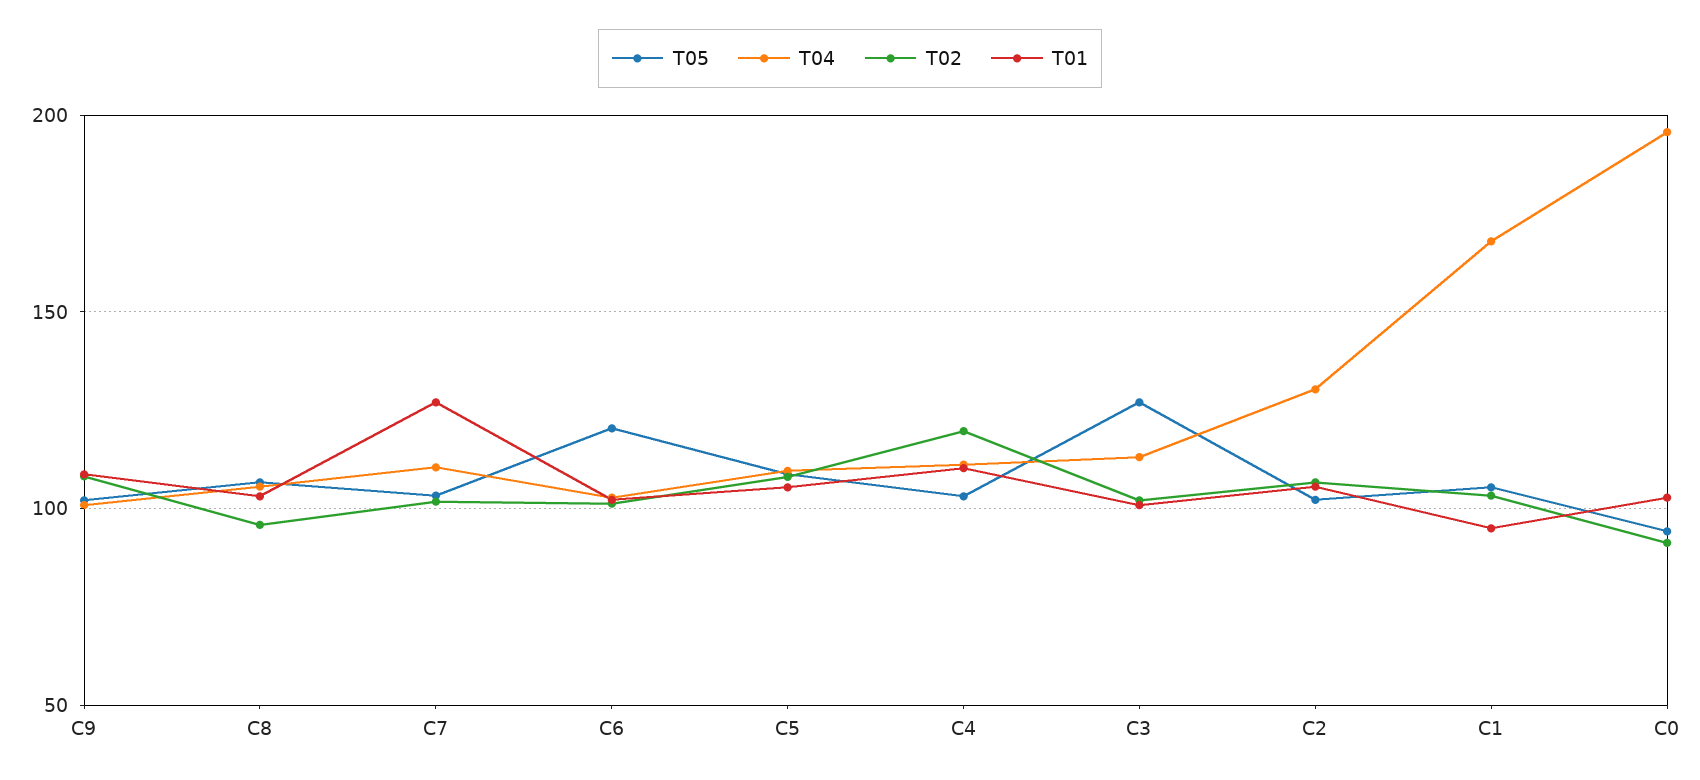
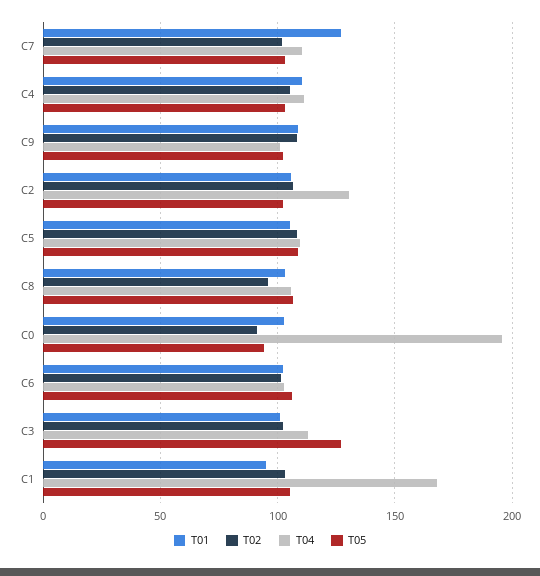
  {
    "T05": {
      "C9": 100,
      "C8": 105,
      "C7": 105,
-     "C6": 120,
+     "C6": 105,
      "C5": 110,
      "C4": 105,
      "C3": 125,
      "C2": 100,
      "C1": 105,
      "C0": 95
    },
    "T04": {
      "C9": 100,
      "C8": 105,
      "C7": 110,
      "C6": 105,
      "C5": 110,
      "C4": 110,
      "C3": 115,
      "C2": 130,
      "C1": 170,
      "C0": 195
    },
    "T02": {
      "C9": 110,
      "C8": 95,
      "C7": 100,
      "C6": 100,
      "C5": 110,
-     "C4": 120,
+     "C4": 105,
      "C3": 100,
      "C2": 105,
      "C1": 105,
      "C0": 90
    },
    "T01": {
      "C9": 110,
      "C8": 105,
      "C7": 125,
      "C6": 100,
      "C5": 105,
      "C4": 110,
      "C3": 100,
      "C2": 105,
      "C1": 95,
      "C0": 105
    }
  }

